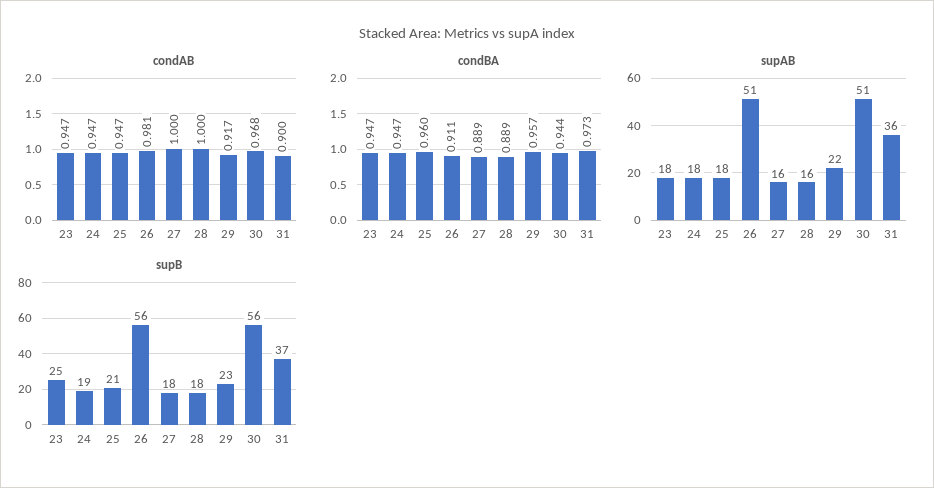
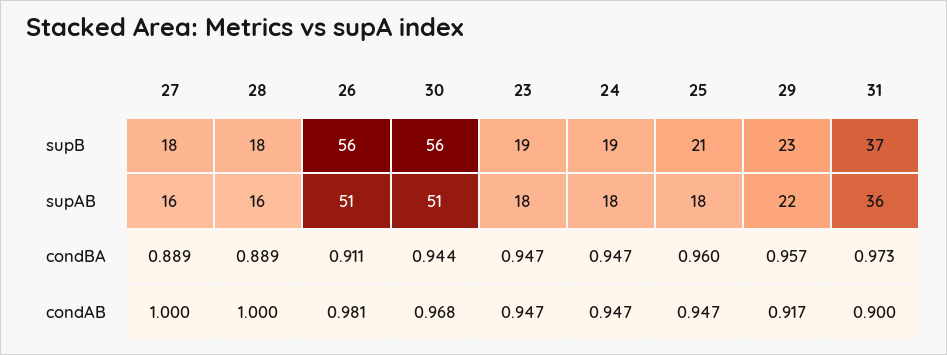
  {
    "condAB": {
      "23": 0.947,
      "24": 0.947,
      "25": 0.947,
      "26": 0.981,
      "27": 1,
      "28": 1,
      "29": 0.917,
      "30": 0.968,
      "31": 0.9
    },
    "condBA": {
      "23": 0.947,
      "24": 0.947,
      "25": 0.96,
      "26": 0.911,
      "27": 0.889,
      "28": 0.889,
      "29": 0.957,
      "30": 0.944,
      "31": 0.973
    },
    "supAB": {
      "23": 18,
      "24": 18,
      "25": 18,
      "26": 51,
      "27": 16,
      "28": 16,
      "29": 22,
      "30": 51,
      "31": 36
    },
    "supB": {
-     "23": 25,
+     "23": 19,
      "24": 19,
      "25": 21,
      "26": 56,
      "27": 18,
      "28": 18,
      "29": 23,
      "30": 56,
      "31": 37
    }
  }

